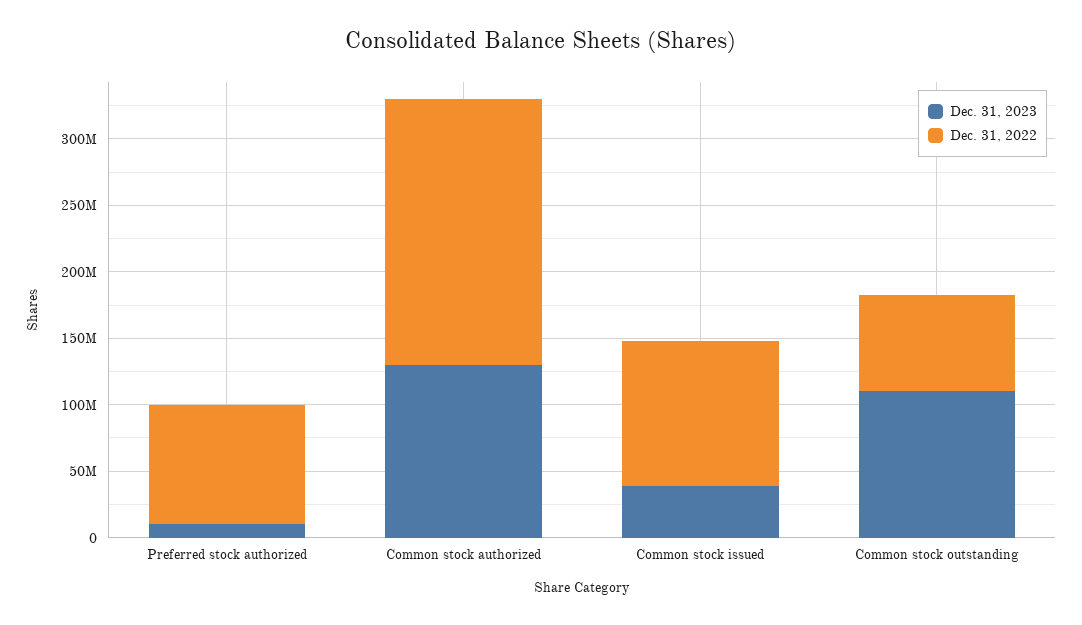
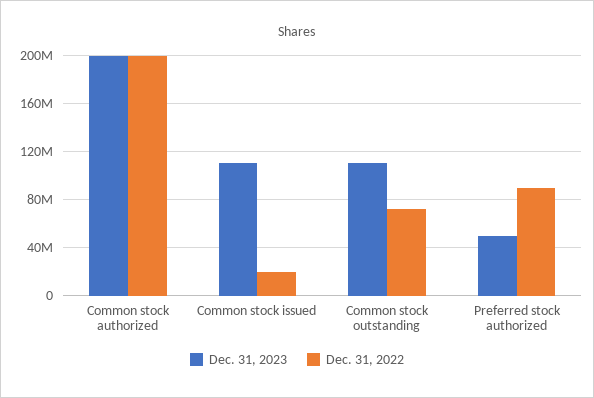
  {
    "Dec. 31, 2023": {
-     "Preferred stock authorized": 10000000,
+     "Preferred stock authorized": 50000000,
-     "Common stock authorized": 130000000,
+     "Common stock authorized": 200000000,
-     "Common stock issued": 40000000,
+     "Common stock issued": 110000000,
      "Common stock outstanding": 110000000
    },
    "Dec. 31, 2022": {
      "Preferred stock authorized": 90000000,
      "Common stock authorized": 200000000,
-     "Common stock issued": 110000000,
+     "Common stock issued": 20000000,
      "Common stock outstanding": 70000000
    }
  }

